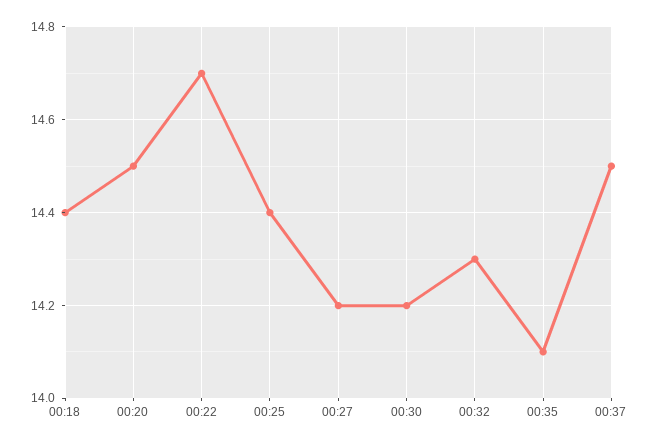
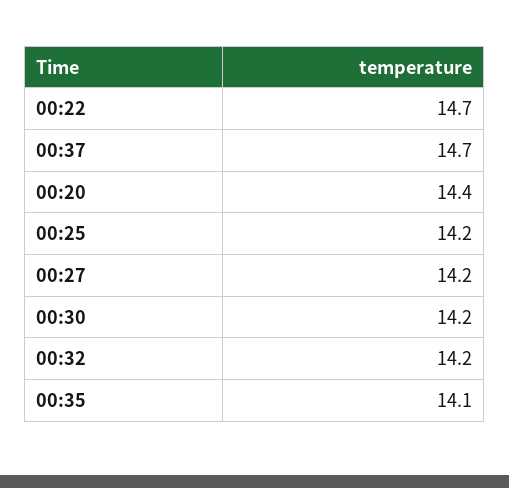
  {
-   "00:18": 14.4,
-   "00:20": 14.5,
+   "00:20": 14.4,
    "00:22": 14.7,
-   "00:25": 14.4,
+   "00:25": 14.2,
    "00:27": 14.2,
    "00:30": 14.2,
-   "00:32": 14.3,
+   "00:32": 14.2,
    "00:35": 14.1,
-   "00:37": 14.5
+   "00:37": 14.7
  }

